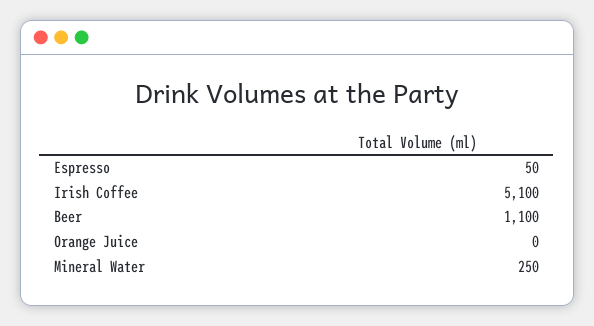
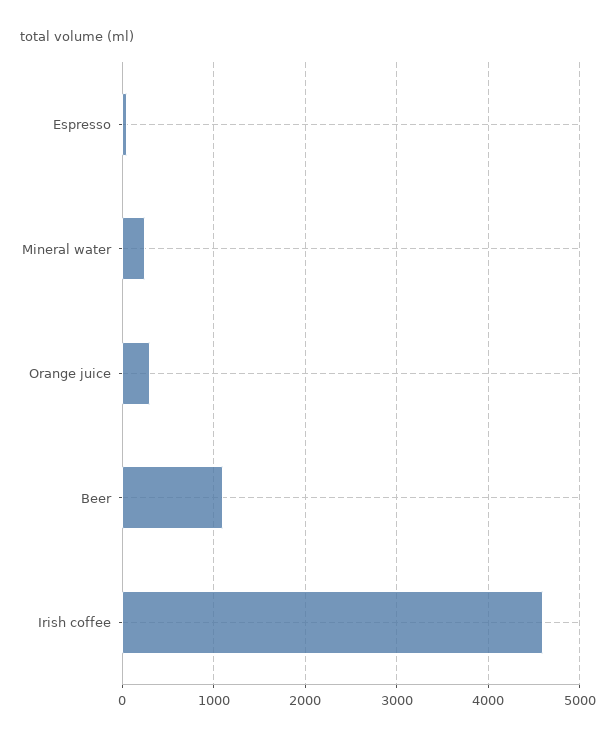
  {
    "Espresso": 50,
-   "Irish Coffee": 5100,
+   "Irish Coffee": 4600,
    "Beer": 1100,
-   "Orange Juice": 0,
+   "Orange Juice": 300,
    "Mineral Water": 250
  }

